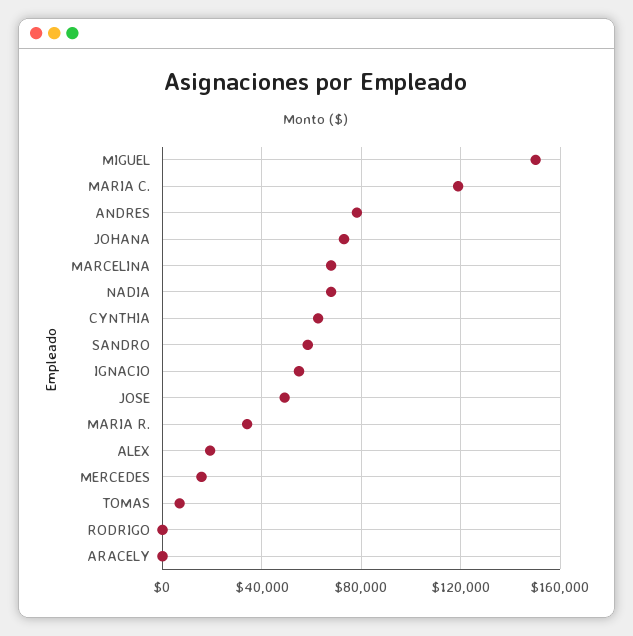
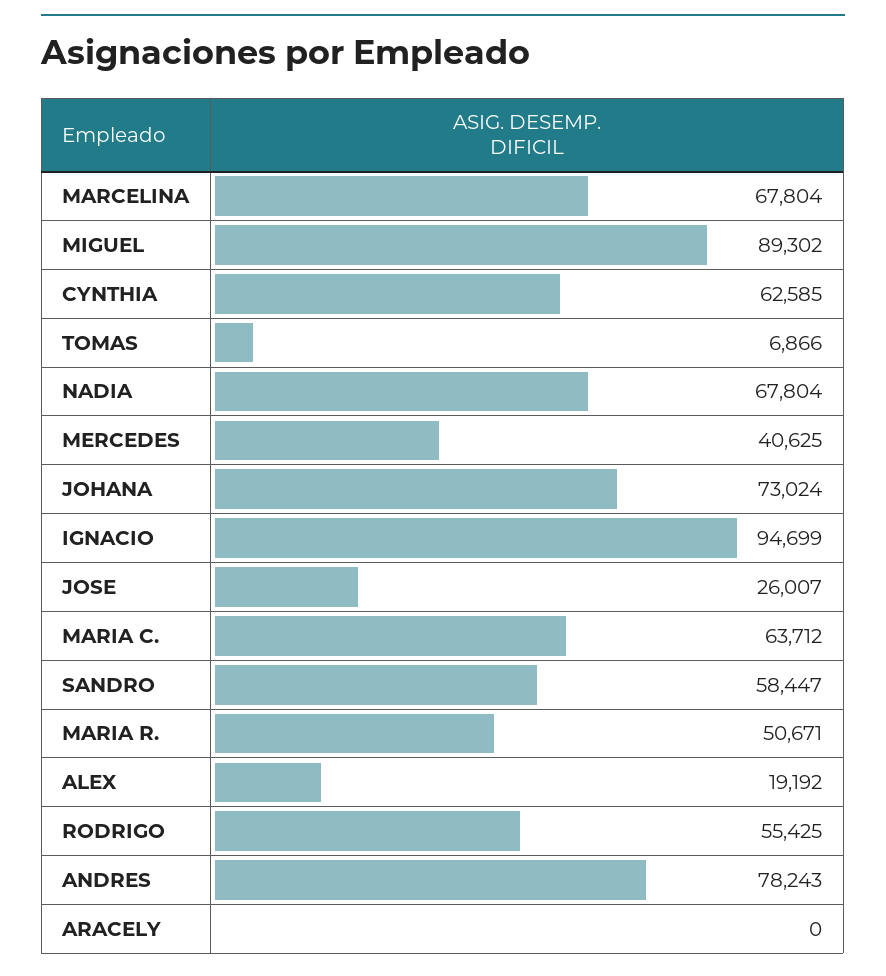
  {
-   "MIGUEL": 150000,
+   "MIGUEL": 89302,
-   "MARIA C.": 120000,
+   "MARIA C.": 63712,
    "ANDRES": 78243,
    "JOHANA": 73024,
    "MARCELINA": 67804,
    "NADIA": 67804,
    "CYNTHIA": 62585,
    "SANDRO": 58447,
-   "IGNACIO": 55000,
+   "IGNACIO": 94699,
-   "JOSE": 50000,
+   "JOSE": 26007,
-   "MARIA R.": 35000,
+   "MARIA R.": 50671,
    "ALEX": 19192,
-   "MERCEDES": 15000,
+   "MERCEDES": 40625,
    "TOMAS": 6866,
-   "RODRIGO": 0,
+   "RODRIGO": 55425,
    "ARACELY": 0
  }

